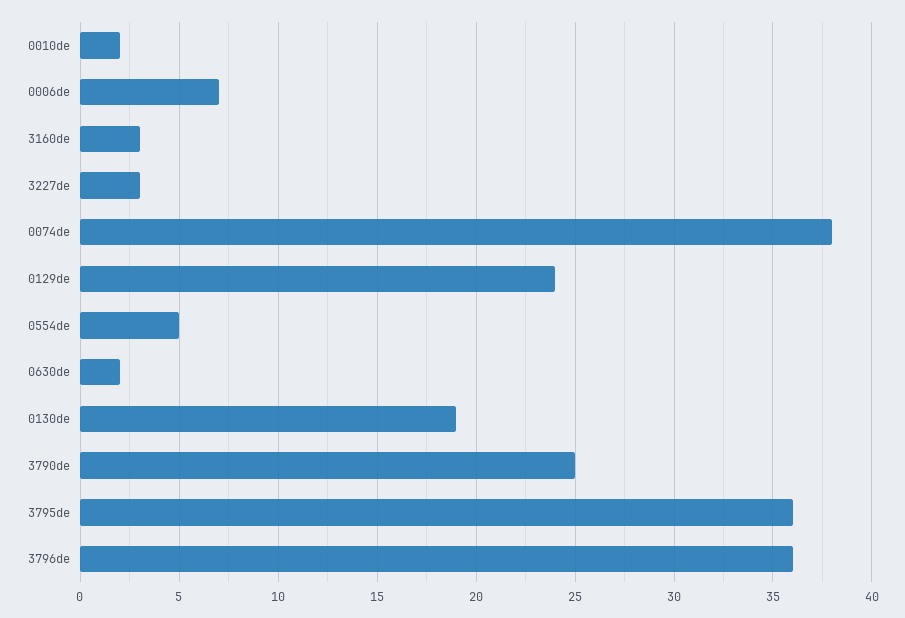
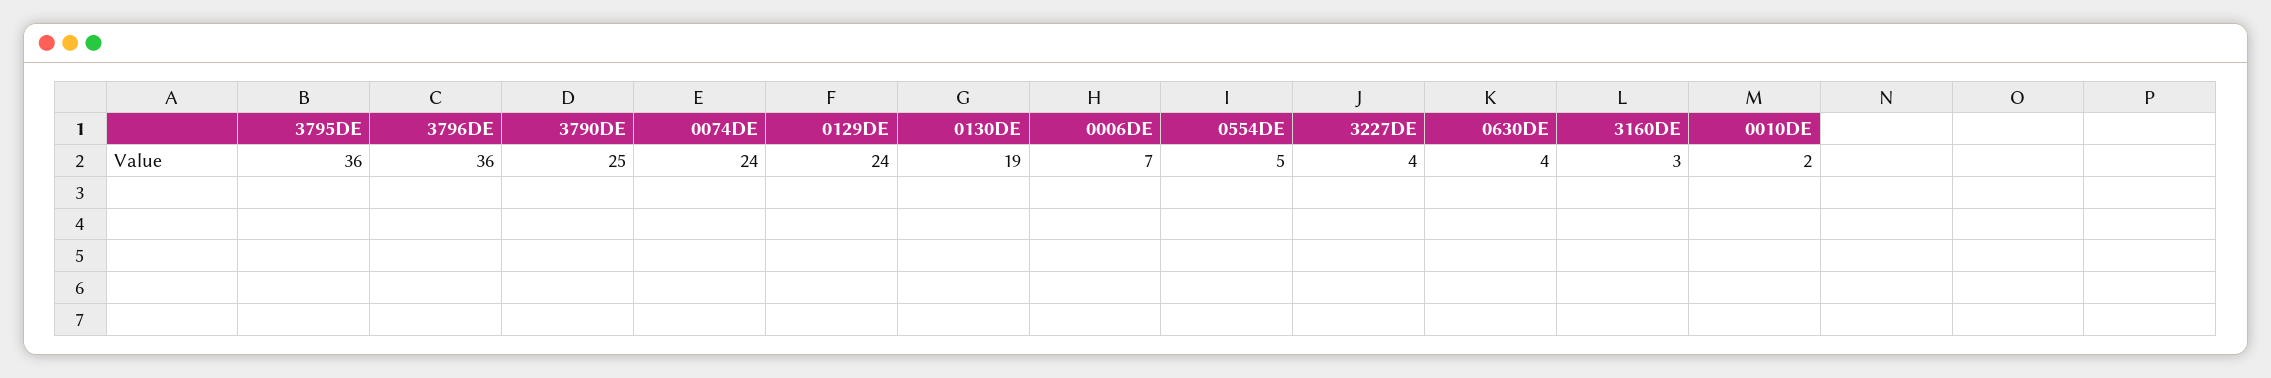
  {
    "0010de": 2,
    "0006de": 7,
    "3160de": 3,
-   "3227de": 3,
+   "3227de": 4,
-   "0074de": 38,
+   "0074de": 24,
    "0129de": 24,
    "0554de": 5,
-   "0630de": 2,
+   "0630de": 4,
    "0130de": 19,
    "3790de": 25,
    "3795de": 36,
    "3796de": 36
  }

